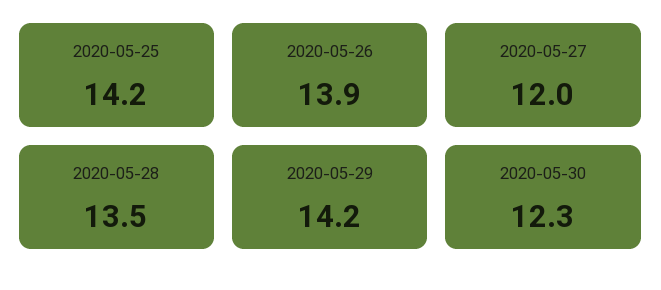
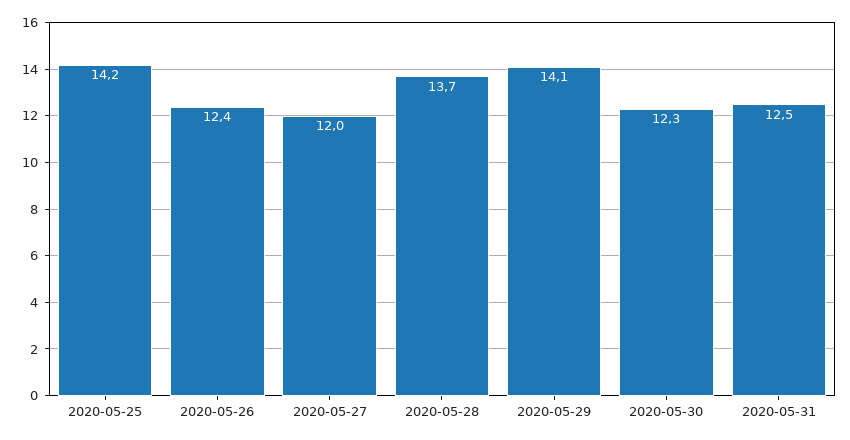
  {
    "2020-05-25": 14.2,
-   "2020-05-26": 13.9,
+   "2020-05-26": 12.4,
    "2020-05-27": 12,
-   "2020-05-28": 13.5,
+   "2020-05-28": 13.7,
-   "2020-05-29": 14.2,
+   "2020-05-29": 14.1,
-   "2020-05-30": 12.3
+   "2020-05-30": 12.3,
+   "2020-05-31": 12.5
  }

